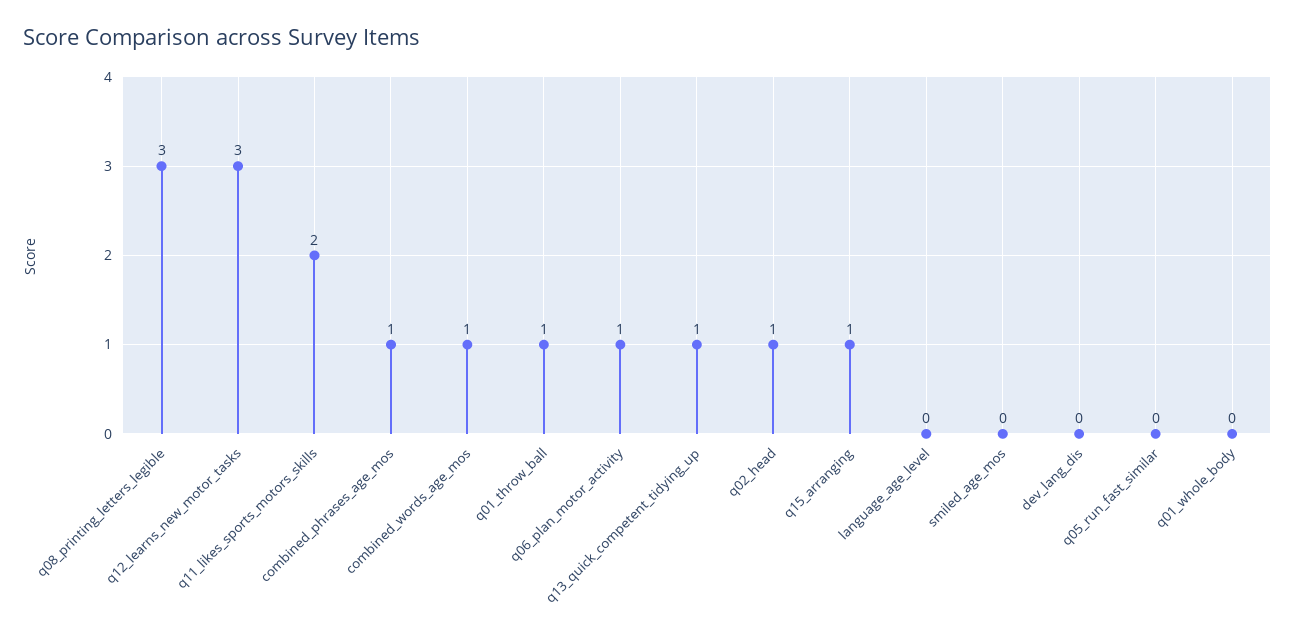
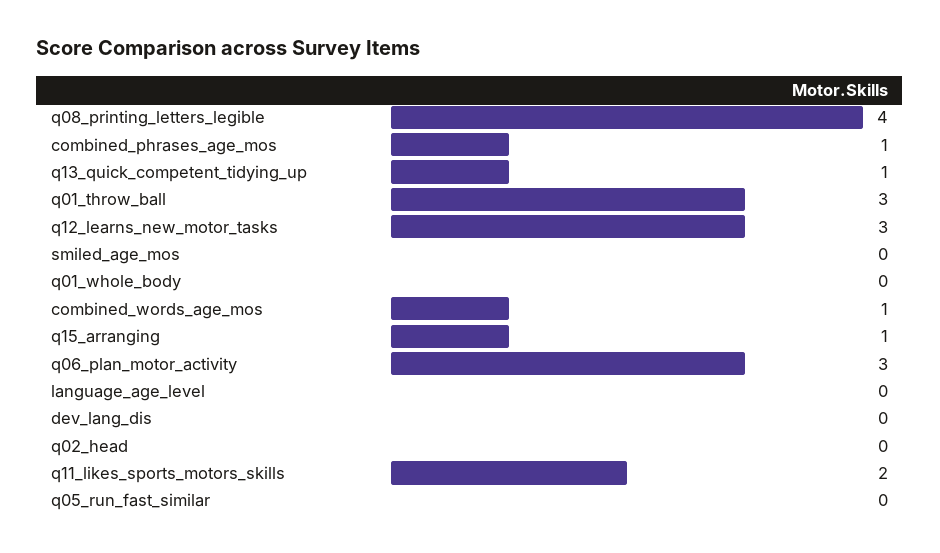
  {
-   "q08_printing_letters_legible": 3,
+   "q08_printing_letters_legible": 4,
    "q12_learns_new_motor_tasks": 3,
    "q11_likes_sports_motors_skills": 2,
    "combined_phrases_age_mos": 1,
    "combined_words_age_mos": 1,
-   "q01_throw_ball": 1,
+   "q01_throw_ball": 3,
-   "q06_plan_motor_activity": 1,
+   "q06_plan_motor_activity": 3,
    "q13_quick_competent_tidying_up": 1,
-   "q02_head": 1,
+   "q02_head": 0,
    "q15_arranging": 1,
    "language_age_level": 0,
    "smiled_age_mos": 0,
    "dev_lang_dis": 0,
    "q05_run_fast_similar": 0,
    "q01_whole_body": 0
  }

